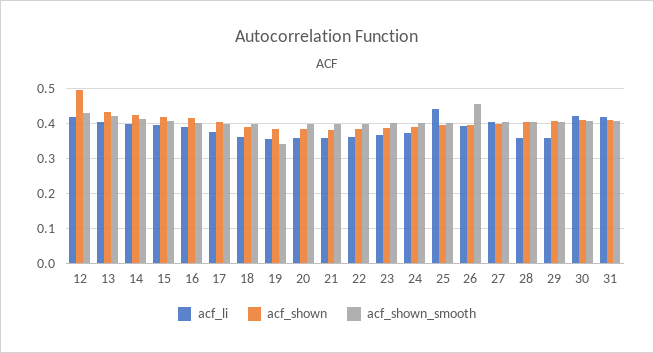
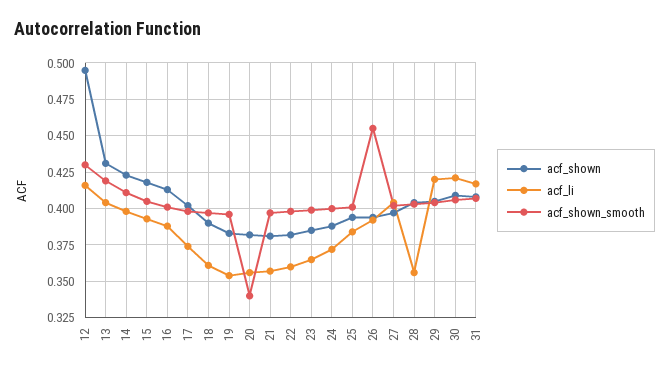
  {
    "acf_li": {
      "12": 0.415,
      "13": 0.405,
      "14": 0.4,
      "15": 0.395,
      "16": 0.39,
      "17": 0.375,
      "18": 0.36,
      "19": 0.355,
      "20": 0.355,
      "21": 0.355,
      "22": 0.36,
      "23": 0.365,
      "24": 0.37,
-     "25": 0.44,
+     "25": 0.385,
      "26": 0.39,
      "27": 0.405,
      "28": 0.355,
-     "29": 0.36,
+     "29": 0.42,
      "30": 0.42,
      "31": 0.415
    },
    "acf_shown": {
      "12": 0.495,
      "13": 0.43,
      "14": 0.425,
      "15": 0.42,
      "16": 0.415,
      "17": 0.4,
      "18": 0.39,
      "19": 0.385,
      "20": 0.38,
      "21": 0.38,
      "22": 0.38,
      "23": 0.385,
      "24": 0.39,
      "25": 0.395,
      "26": 0.395,
      "27": 0.395,
      "28": 0.405,
      "29": 0.405,
      "30": 0.41,
      "31": 0.41
    },
    "acf_shown_smooth": {
      "12": 0.43,
      "13": 0.42,
      "14": 0.41,
      "15": 0.405,
      "16": 0.4,
      "17": 0.4,
      "18": 0.395,
-     "19": 0.34,
+     "19": 0.395,
-     "20": 0.4,
+     "20": 0.34,
      "21": 0.395,
      "22": 0.4,
      "23": 0.4,
      "24": 0.4,
      "25": 0.4,
      "26": 0.455,
      "27": 0.4,
      "28": 0.405,
      "29": 0.405,
      "30": 0.405,
      "31": 0.405
    }
  }

